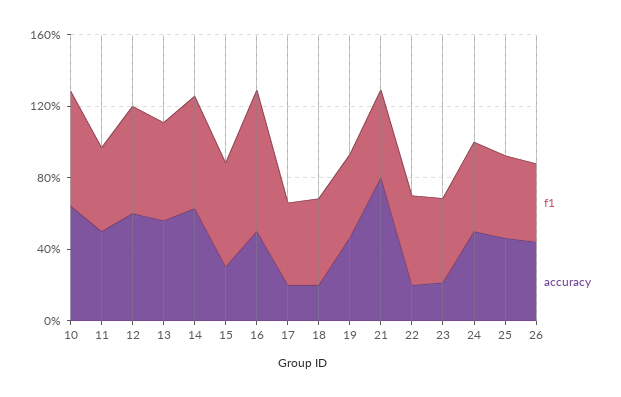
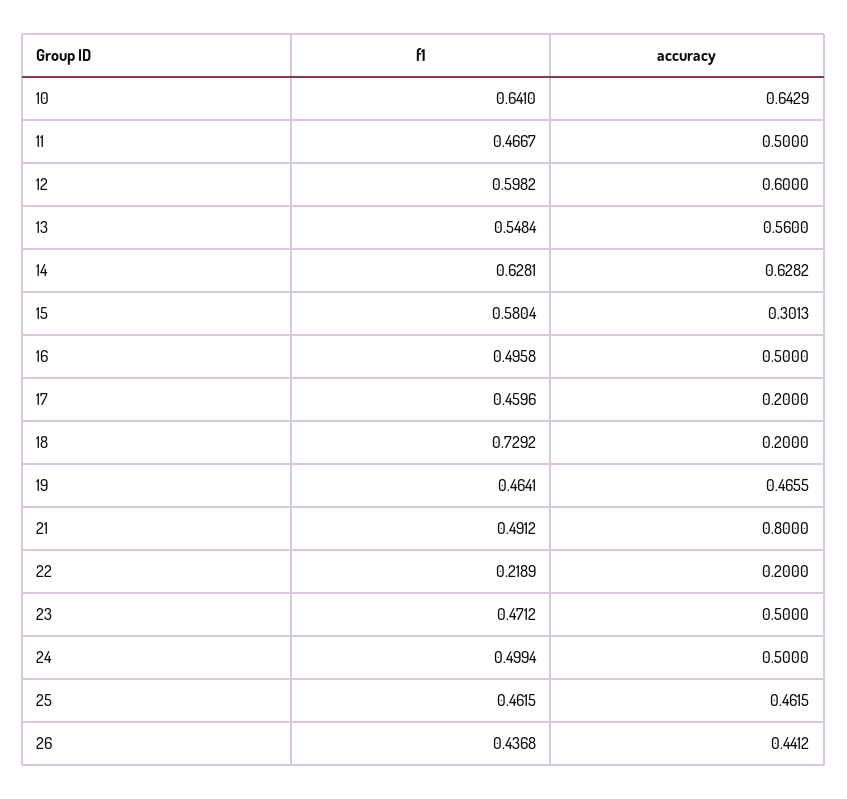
  {
    "f1": {
      "10": 0.641,
      "11": 0.4667,
      "12": 0.5982,
      "13": 0.5484,
      "14": 0.6281,
      "15": 0.5804,
-     "16": 0.8,
+     "16": 0.4958,
      "17": 0.4596,
-     "18": 0.5,
+     "18": 0.7292,
      "19": 0.4641,
      "21": 0.4912,
-     "22": 0.5,
+     "22": 0.2189,
      "23": 0.4712,
      "24": 0.4994,
      "25": 0.4615,
      "26": 0.4368
    },
    "accuracy": {
      "10": 0.6429,
      "11": 0.5,
      "12": 0.6,
      "13": 0.56,
      "14": 0.6282,
      "15": 0.3013,
      "16": 0.5,
      "17": 0.2,
      "18": 0.2,
      "19": 0.4655,
      "21": 0.8,
      "22": 0.2,
-     "23": 0.2,
+     "23": 0.5,
      "24": 0.5,
      "25": 0.4615,
      "26": 0.4412
    }
  }

